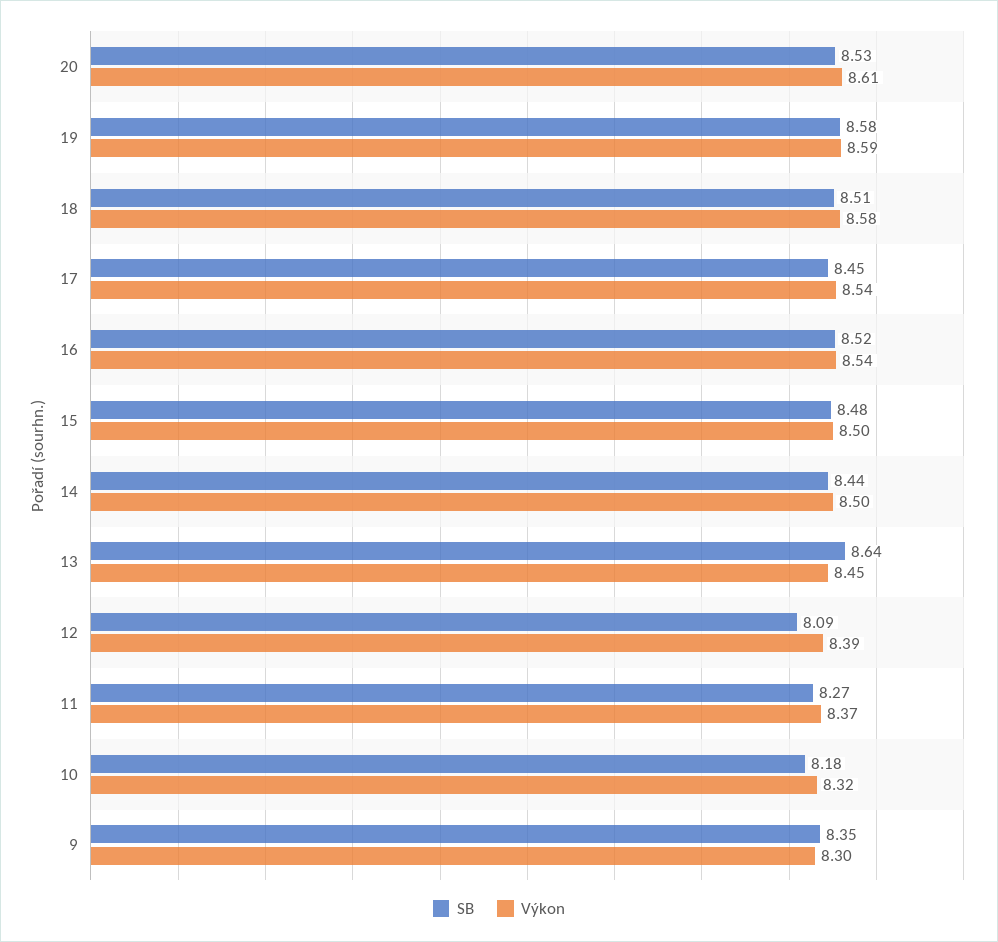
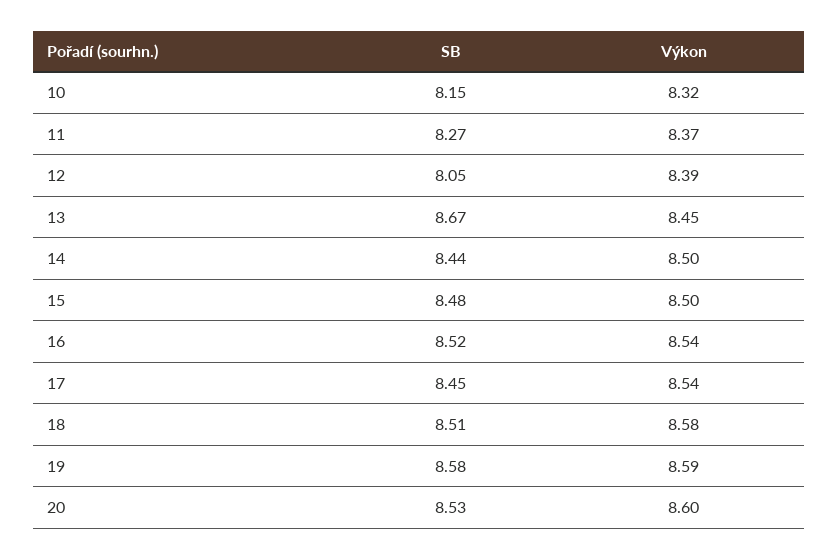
  {
    "SB": {
      "20": 8.53,
      "19": 8.58,
      "18": 8.51,
      "17": 8.45,
      "16": 8.52,
      "15": 8.48,
      "14": 8.44,
-     "13": 8.64,
+     "13": 8.67,
-     "12": 8.09,
+     "12": 8.05,
      "11": 8.27,
-     "10": 8.18,
+     "10": 8.15
-     "9": 8.35
    },
    "Výkon": {
-     "20": 8.61,
+     "20": 8.6,
      "19": 8.59,
      "18": 8.58,
      "17": 8.54,
      "16": 8.54,
      "15": 8.5,
      "14": 8.5,
      "13": 8.45,
      "12": 8.39,
      "11": 8.37,
-     "10": 8.32,
+     "10": 8.32
-     "9": 8.3
    }
  }

